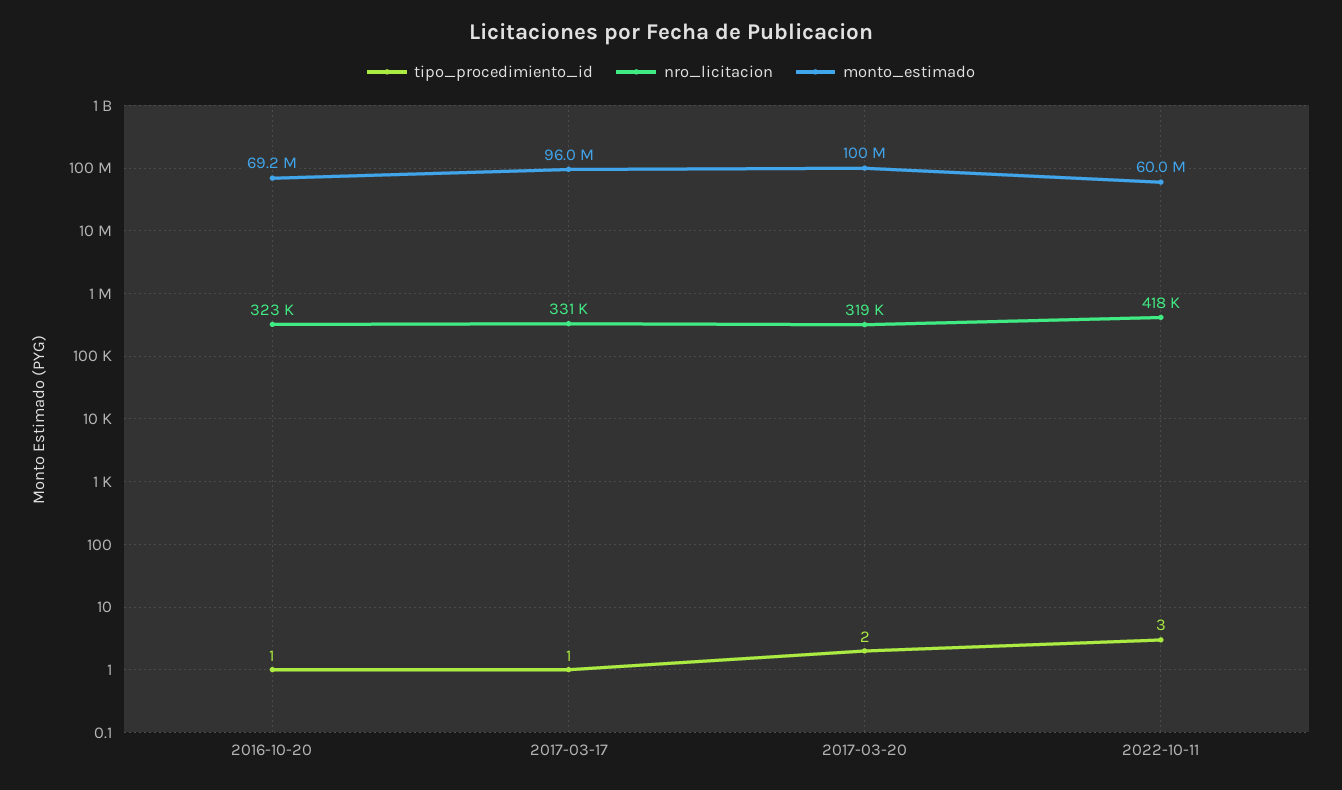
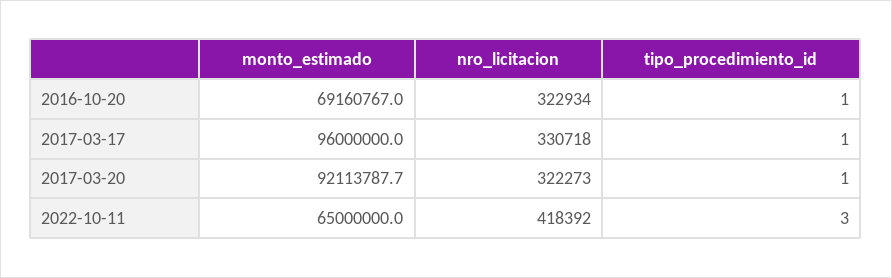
  {
    "tipo_procedimiento_id": {
      "2016-10-20": 1,
      "2017-03-17": 1,
-     "2017-03-20": 2,
+     "2017-03-20": 1,
      "2022-10-11": 3
    },
    "nro_licitacion": {
      "2016-10-20": 322934,
      "2017-03-17": 330718,
-     "2017-03-20": 319000,
+     "2017-03-20": 322273,
      "2022-10-11": 418392
    },
    "monto_estimado": {
      "2016-10-20": 69160767,
      "2017-03-17": 96000000,
-     "2017-03-20": 100000000,
+     "2017-03-20": 92113787.7,
-     "2022-10-11": 60000000
+     "2022-10-11": 65000000
    }
  }

